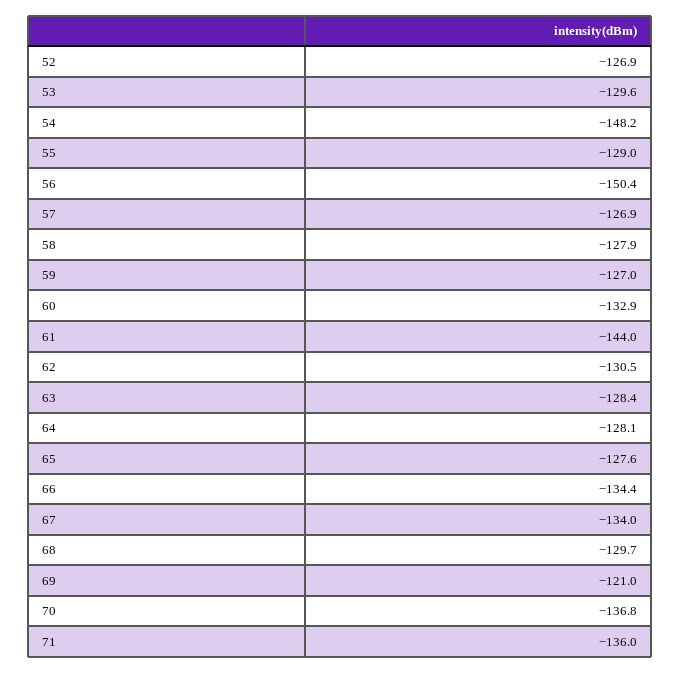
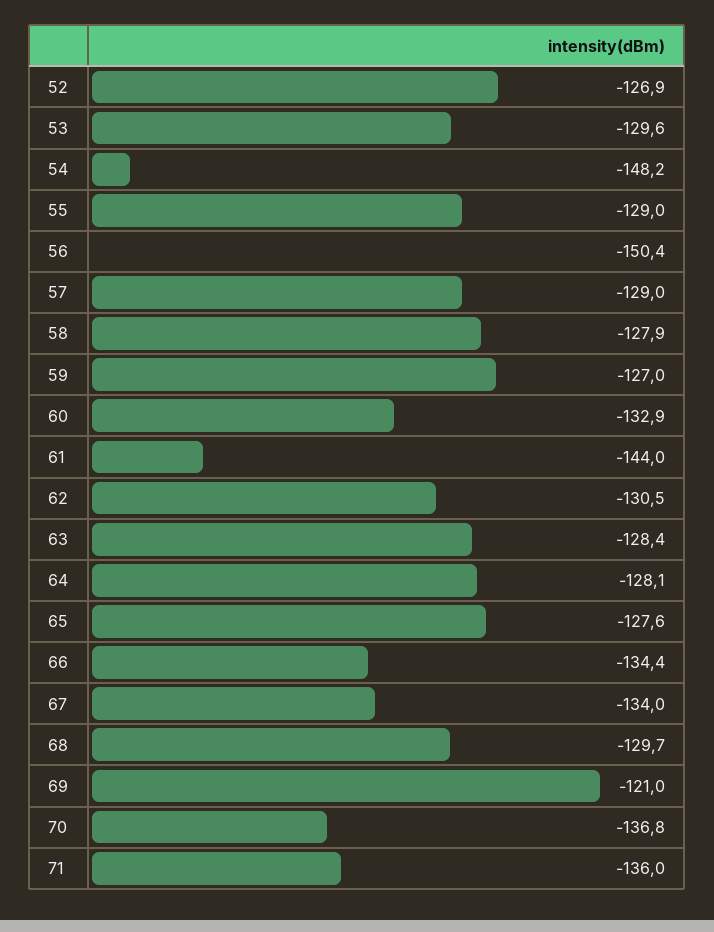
  {
    "52": -126.9,
    "53": -129.6,
    "54": -148.2,
    "55": -129,
    "56": -150.4,
-   "57": -126.9,
+   "57": -129,
    "58": -127.9,
    "59": -127,
    "60": -132.9,
    "61": -144,
    "62": -130.5,
    "63": -128.4,
    "64": -128.1,
    "65": -127.6,
    "66": -134.4,
    "67": -134,
    "68": -129.7,
    "69": -121,
    "70": -136.8,
    "71": -136
  }

